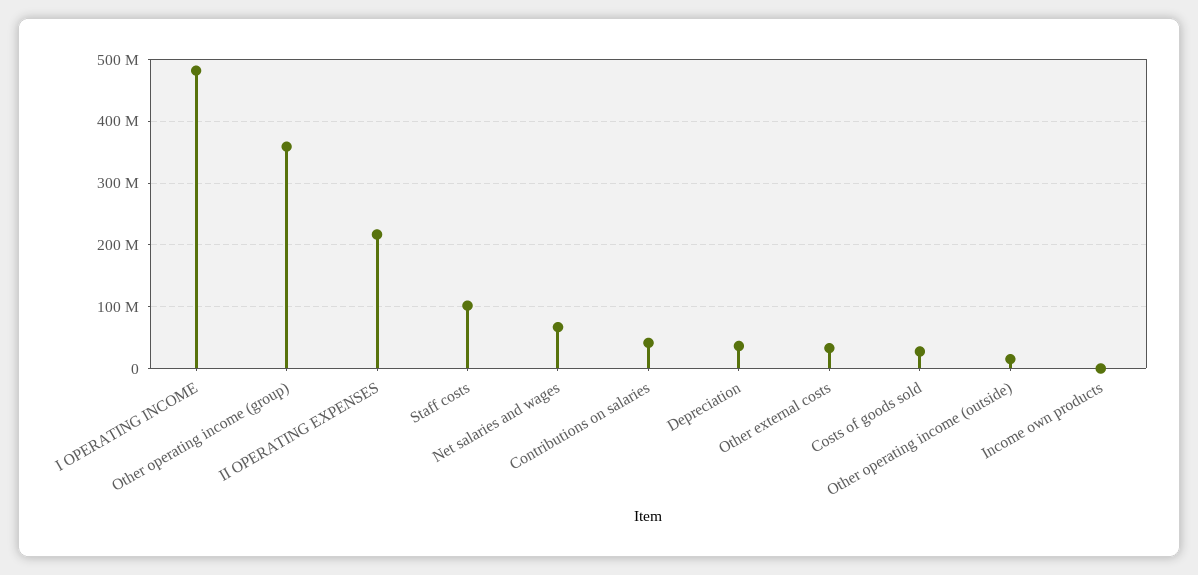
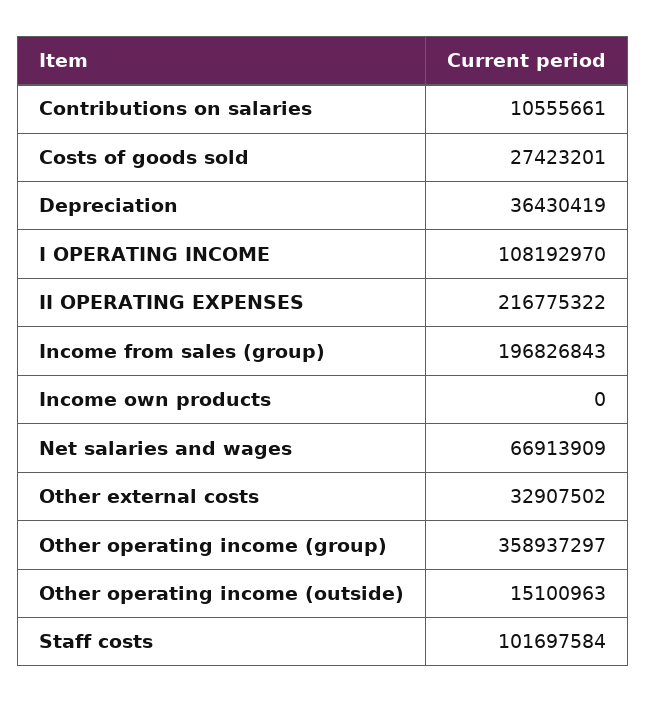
  {
-   "I OPERATING INCOME": 480000000,
+   "I OPERATING INCOME": 108192970,
    "Other operating income (group)": 358937297,
    "II OPERATING EXPENSES": 216775322,
    "Staff costs": 101697584,
    "Net salaries and wages": 66913909,
-   "Contributions on salaries": 40000000,
+   "Contributions on salaries": 10555661,
    "Depreciation": 36430419,
    "Other external costs": 32907502,
    "Costs of goods sold": 27423201,
    "Other operating income (outside)": 15100963,
-   "Income own products": 0
+   "Income own products": 0,
+   "Income from sales (group)": 196826843
  }

